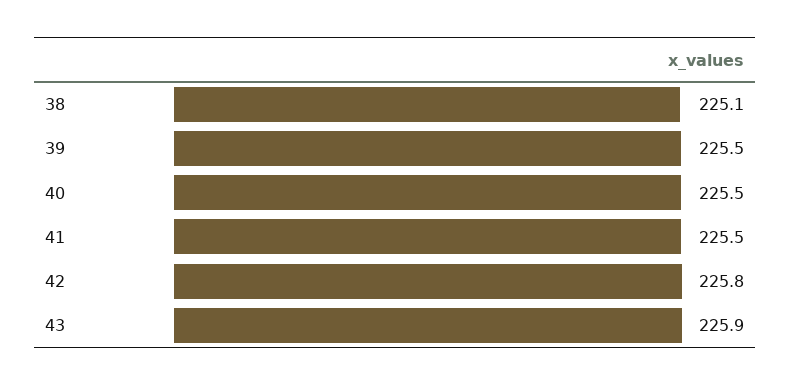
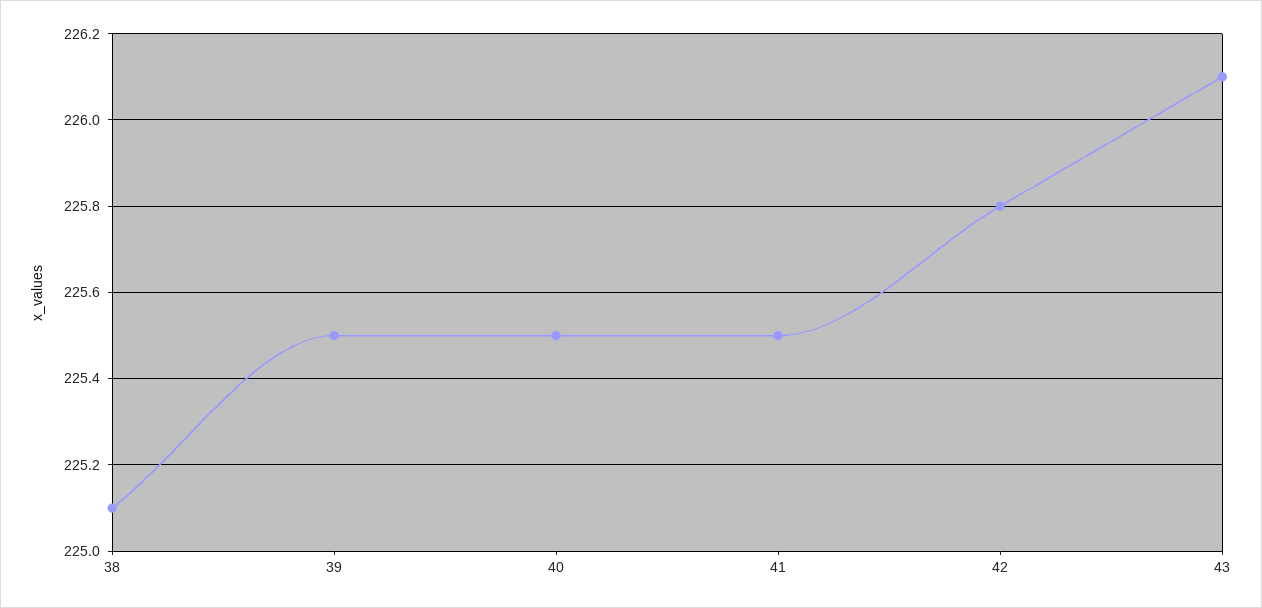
  {
    "38": 225.1,
    "39": 225.5,
    "40": 225.5,
    "41": 225.5,
    "42": 225.8,
-   "43": 225.9
+   "43": 226.1
  }

